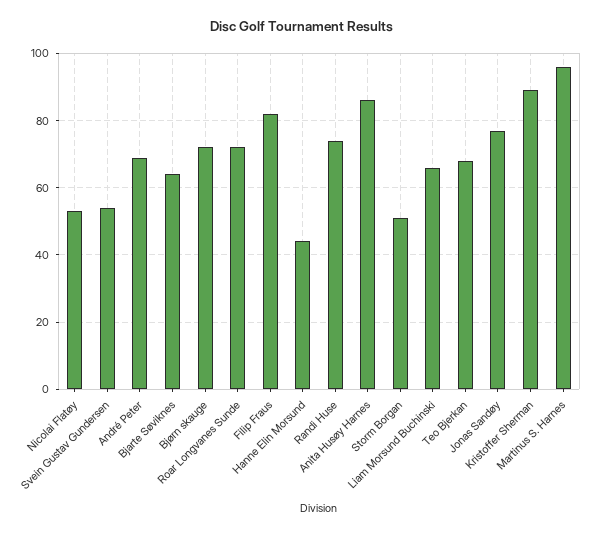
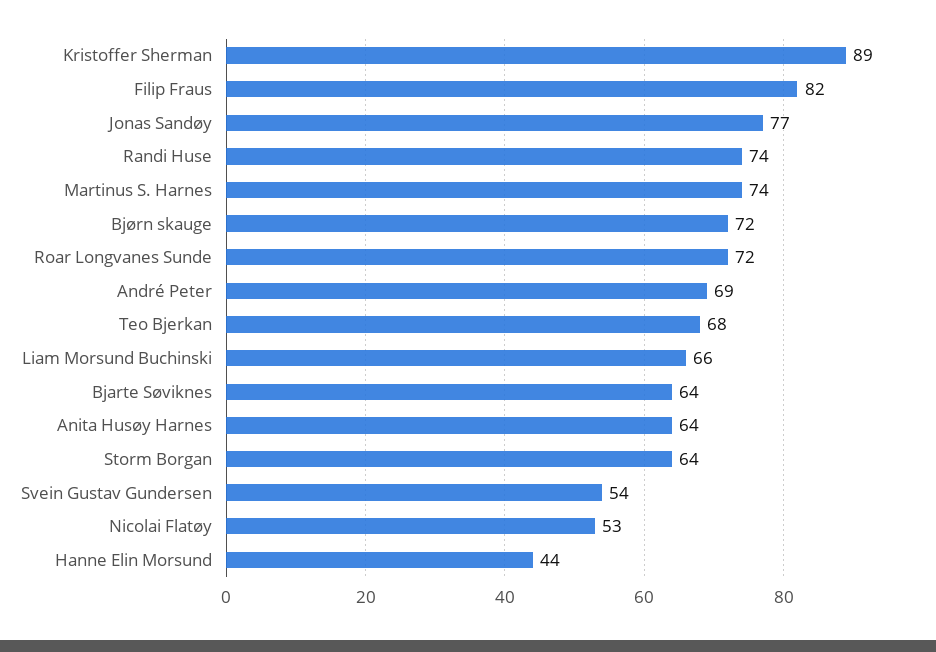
  {
    "Nicolai Flatøy": 53,
    "Svein Gustav Gundersen": 54,
    "André Peter": 69,
    "Bjarte Søviknes": 64,
    "Bjørn skauge": 72,
    "Roar Longvanes Sunde": 72,
    "Filip Fraus": 82,
    "Hanne Elin Morsund": 44,
    "Randi Huse": 74,
-   "Anita Husøy Harnes": 85,
+   "Anita Husøy Harnes": 64,
-   "Storm Borgan": 50,
+   "Storm Borgan": 64,
    "Liam Morsund Buchinski": 66,
    "Teo Bjerkan": 68,
    "Jonas Sandøy": 77,
    "Kristoffer Sherman": 89,
-   "Martinus S. Harnes": 95
+   "Martinus S. Harnes": 74
  }

